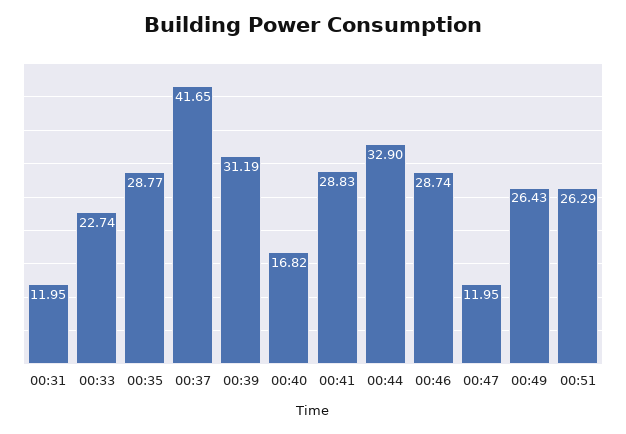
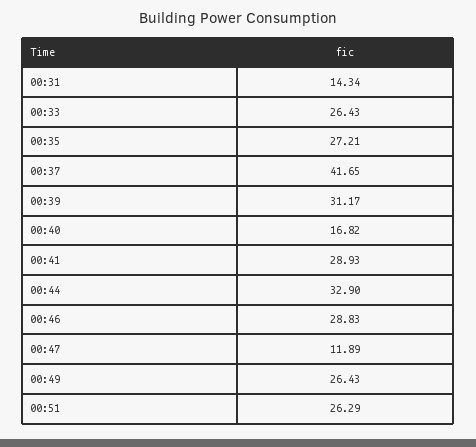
  {
-   "00:31": 11.95,
+   "00:31": 14.34,
-   "00:33": 22.74,
+   "00:33": 26.43,
-   "00:35": 28.77,
+   "00:35": 27.21,
    "00:37": 41.65,
-   "00:39": 31.19,
+   "00:39": 31.17,
    "00:40": 16.82,
-   "00:41": 28.83,
+   "00:41": 28.93,
    "00:44": 32.9,
-   "00:46": 28.74,
+   "00:46": 28.83,
-   "00:47": 11.95,
+   "00:47": 11.89,
    "00:49": 26.43,
    "00:51": 26.29
  }

